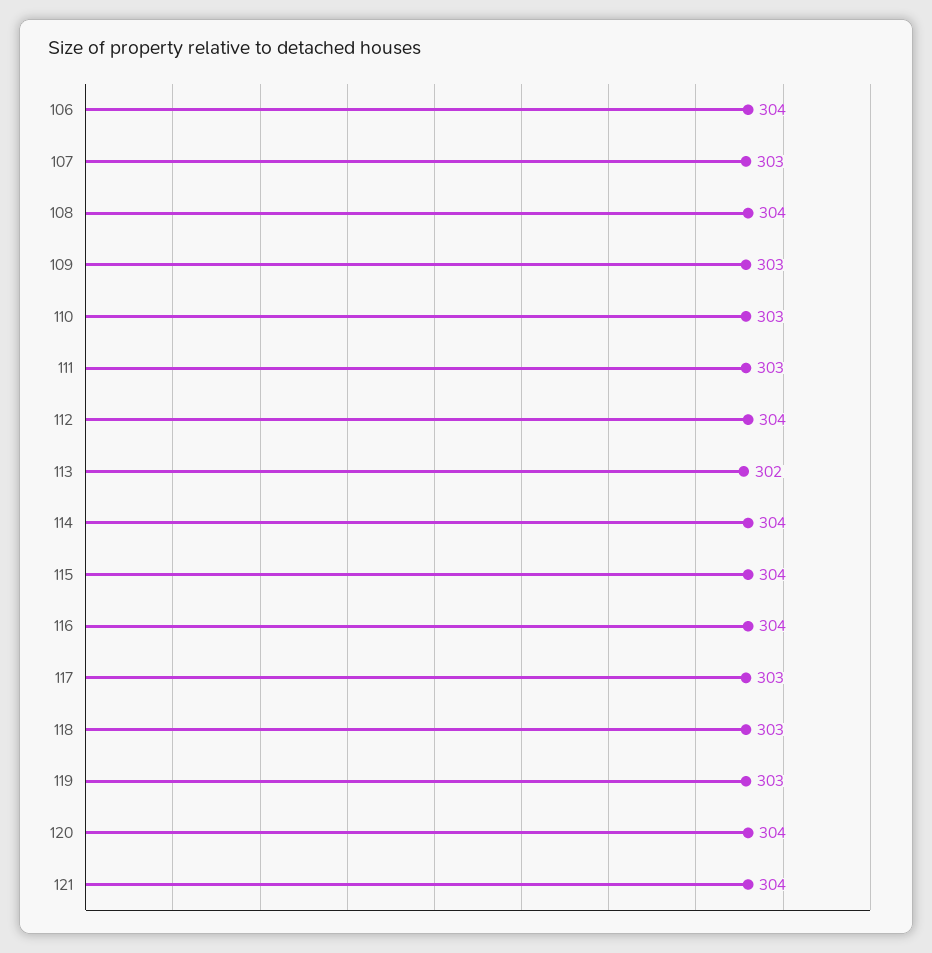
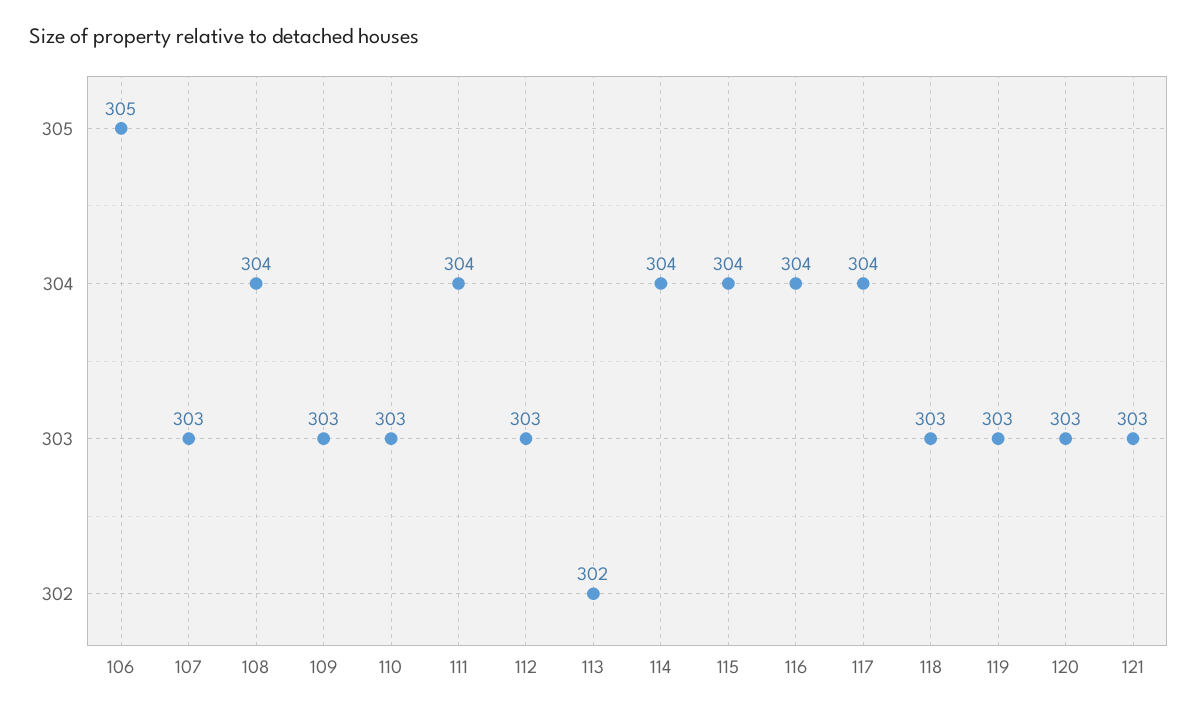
  {
-   "106": 304,
+   "106": 305,
    "107": 303,
    "108": 304,
    "109": 303,
    "110": 303,
-   "111": 303,
+   "111": 304,
-   "112": 304,
+   "112": 303,
    "113": 302,
    "114": 304,
    "115": 304,
    "116": 304,
-   "117": 303,
+   "117": 304,
    "118": 303,
    "119": 303,
-   "120": 304,
+   "120": 303,
-   "121": 304
+   "121": 303
  }

